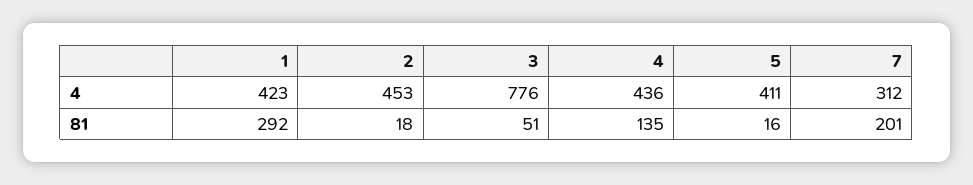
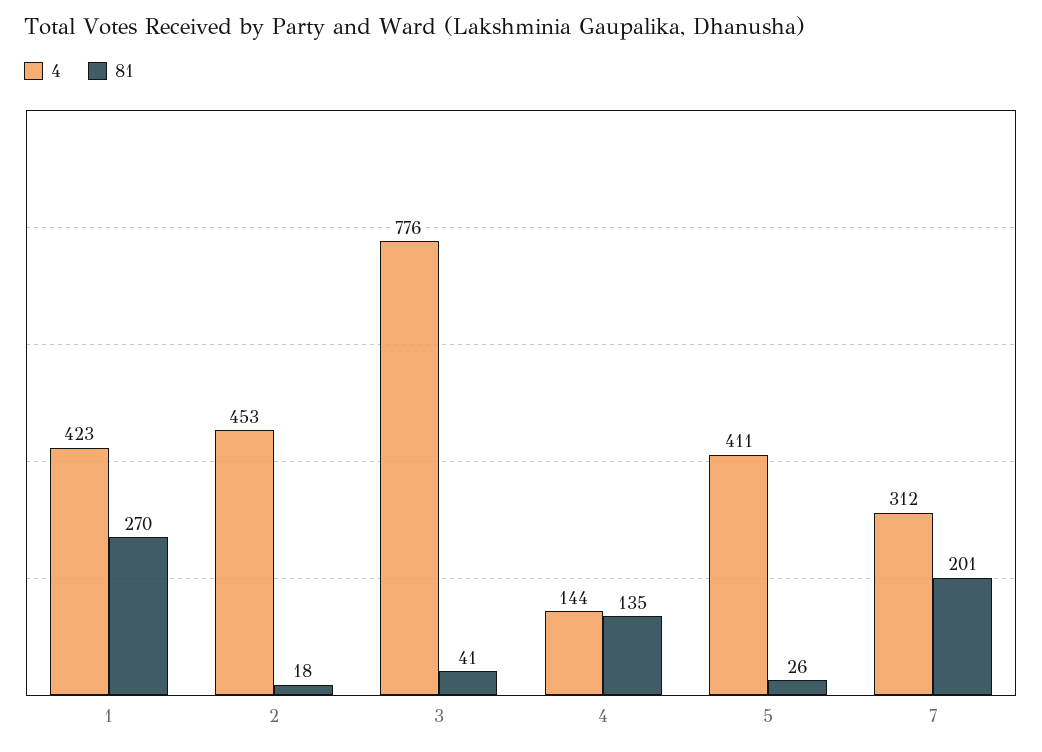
  {
    "4": {
      "1": 423,
      "2": 453,
      "3": 776,
-     "4": 436,
+     "4": 144,
      "5": 411,
      "7": 312
    },
    "81": {
-     "1": 292,
+     "1": 270,
      "2": 18,
-     "3": 51,
+     "3": 41,
      "4": 135,
-     "5": 16,
+     "5": 26,
      "7": 201
    }
  }

